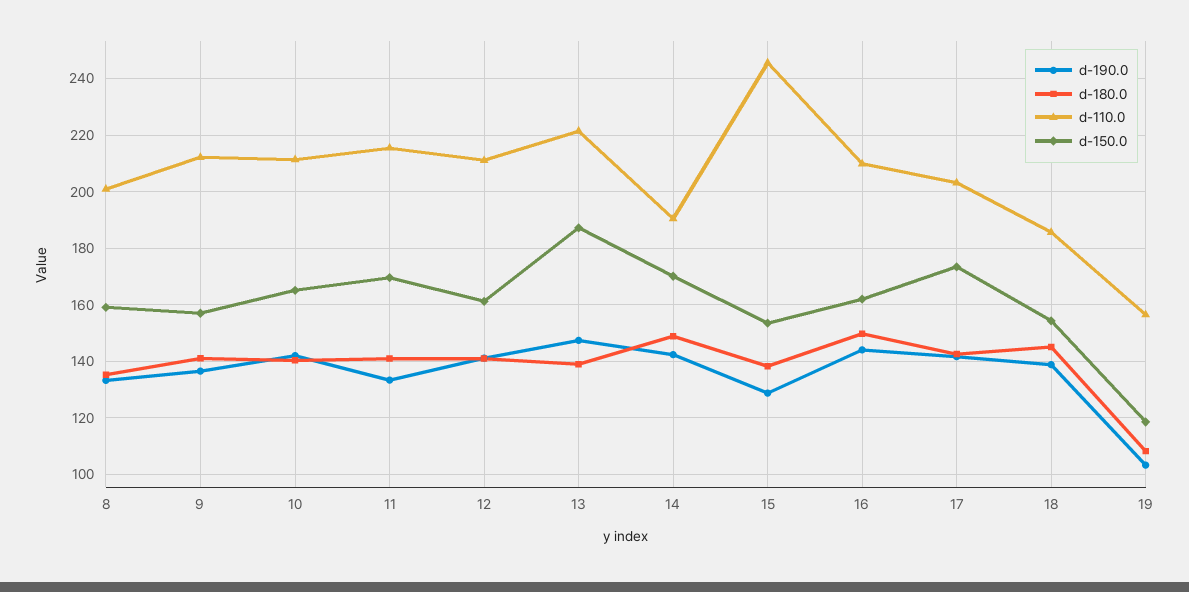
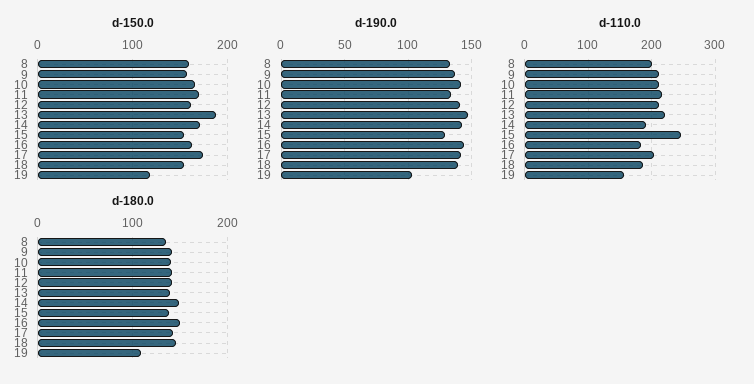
  {
    "d-190.0": {
      "8": 132.5,
      "9": 137.5,
      "10": 142.5,
      "11": 132.5,
      "12": 140,
      "13": 147.5,
      "14": 142.5,
      "15": 130,
      "16": 145,
      "17": 142.5,
      "18": 140,
      "19": 102.5
    },
    "d-180.0": {
      "8": 135,
      "9": 140,
      "10": 140,
      "11": 140,
      "12": 140,
      "13": 140,
      "14": 150,
      "15": 137.5,
      "16": 150,
      "17": 142.5,
      "18": 145,
      "19": 107.5
    },
    "d-110.0": {
      "8": 200,
      "9": 212.5,
      "10": 212.5,
      "11": 215,
      "12": 210,
      "13": 222.5,
      "14": 190,
      "15": 245,
-     "16": 210,
+     "16": 180,
      "17": 202.5,
      "18": 185,
      "19": 157.5
    },
    "d-150.0": {
      "8": 160,
      "9": 157.5,
      "10": 165,
      "11": 170,
      "12": 160,
      "13": 187.5,
      "14": 170,
      "15": 152.5,
      "16": 162.5,
      "17": 172.5,
      "18": 155,
      "19": 117.5
    }
  }

